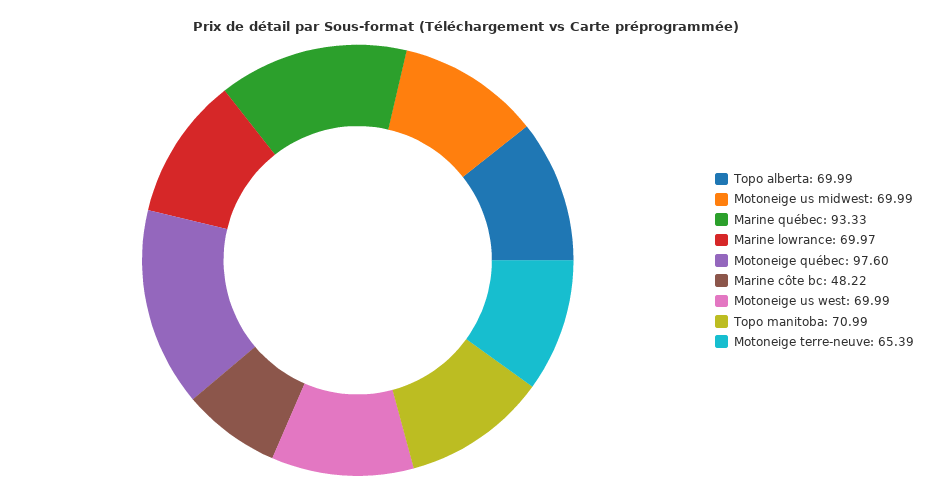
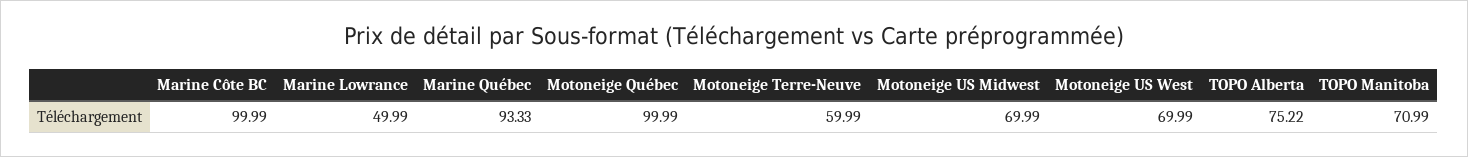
  {
-   "Topo alberta": 69.99,
+   "Topo alberta": 75.22,
    "Motoneige us midwest": 69.99,
    "Marine québec": 93.33,
-   "Marine lowrance": 69.97,
+   "Marine lowrance": 49.99,
-   "Motoneige québec": 97.6,
+   "Motoneige québec": 99.99,
-   "Marine côte bc": 48.22,
+   "Marine côte bc": 99.99,
    "Motoneige us west": 69.99,
    "Topo manitoba": 70.99,
-   "Motoneige terre-neuve": 65.39
+   "Motoneige terre-neuve": 59.99
  }

